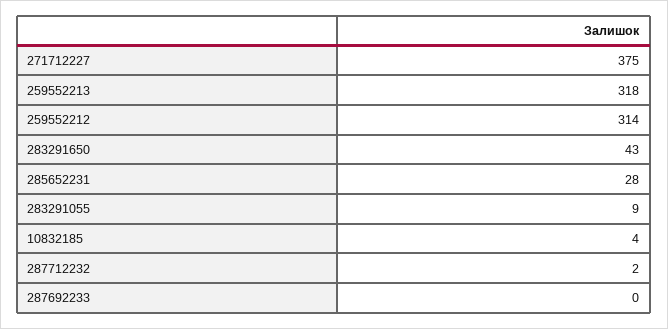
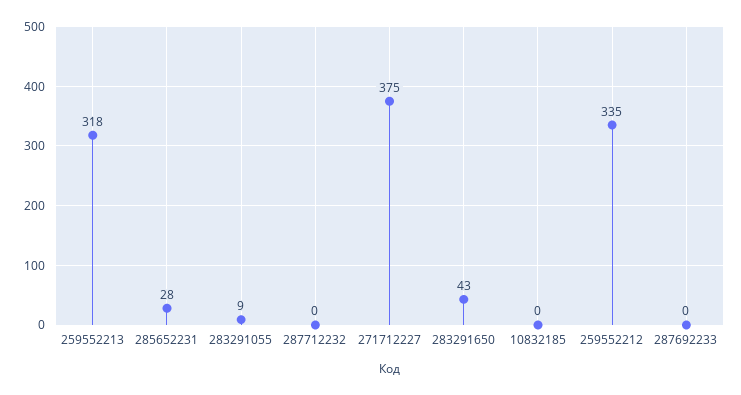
  {
    "271712227": 375,
    "259552213": 318,
-   "259552212": 314,
+   "259552212": 335,
    "283291650": 43,
    "285652231": 28,
    "283291055": 9,
-   "10832185": 4,
+   "10832185": 0,
-   "287712232": 2,
+   "287712232": 0,
    "287692233": 0
  }

